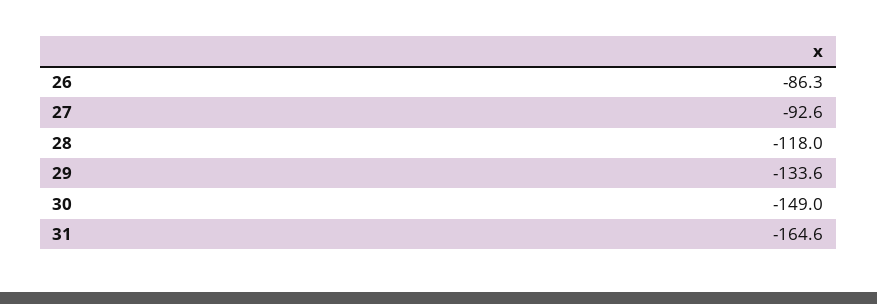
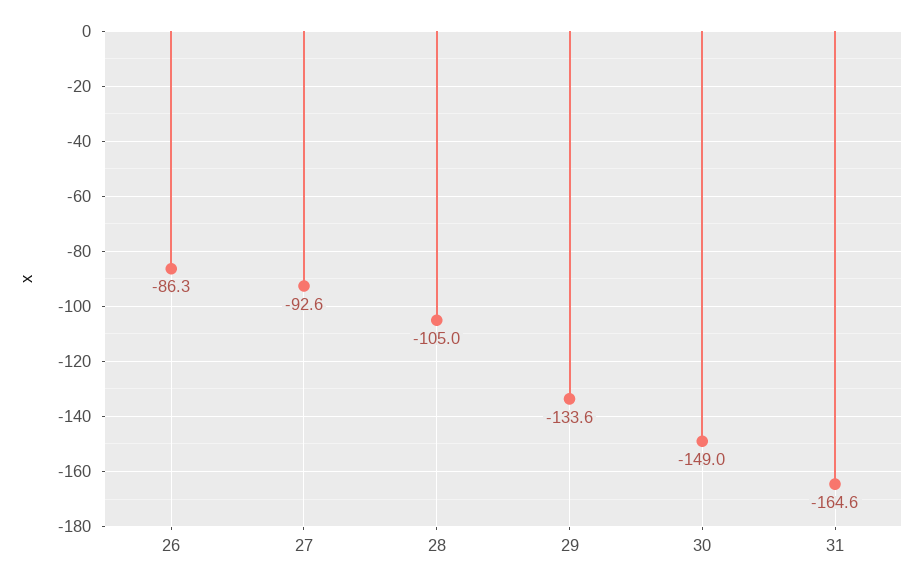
  {
    "26": -86.3,
    "27": -92.6,
-   "28": -118,
+   "28": -105,
    "29": -133.6,
    "30": -149,
    "31": -164.6
  }

